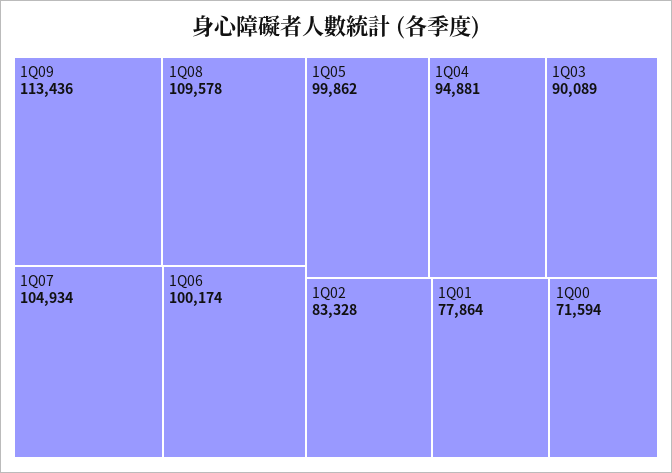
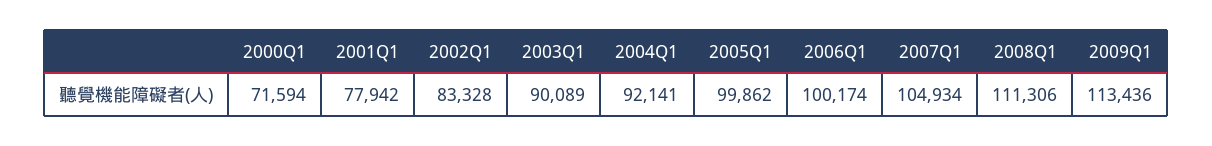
  {
    "1Q09": 113436,
-   "1Q08": 109578,
+   "1Q08": 111306,
    "1Q07": 104934,
    "1Q06": 100174,
    "1Q05": 99862,
-   "1Q04": 94881,
+   "1Q04": 92141,
    "1Q03": 90089,
    "1Q02": 83328,
-   "1Q01": 77864,
+   "1Q01": 77942,
    "1Q00": 71594
  }

